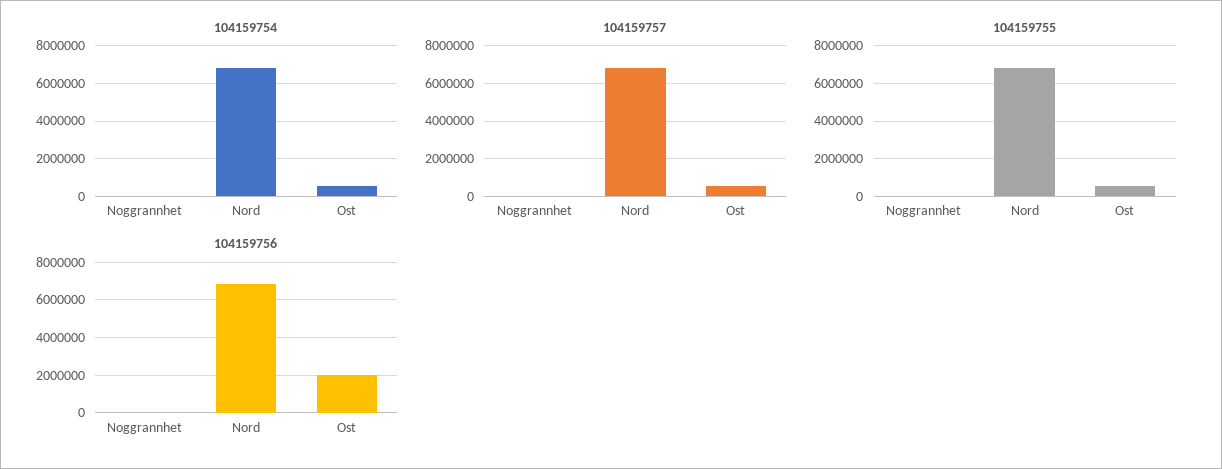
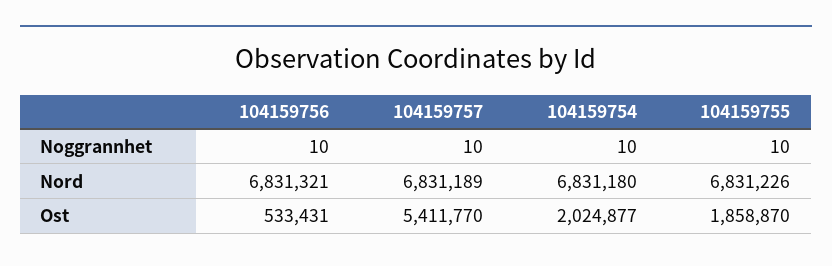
  {
    "104159754": {
      "Noggrannhet": 10,
      "Nord": 6831180,
-     "Ost": 500000
+     "Ost": 2024877
    },
    "104159757": {
      "Noggrannhet": 10,
      "Nord": 6831189,
-     "Ost": 500000
+     "Ost": 5411770
    },
    "104159755": {
      "Noggrannhet": 10,
      "Nord": 6831226,
-     "Ost": 500000
+     "Ost": 1858870
    },
    "104159756": {
      "Noggrannhet": 10,
      "Nord": 6831321,
-     "Ost": 2000000
+     "Ost": 533431
    }
  }

